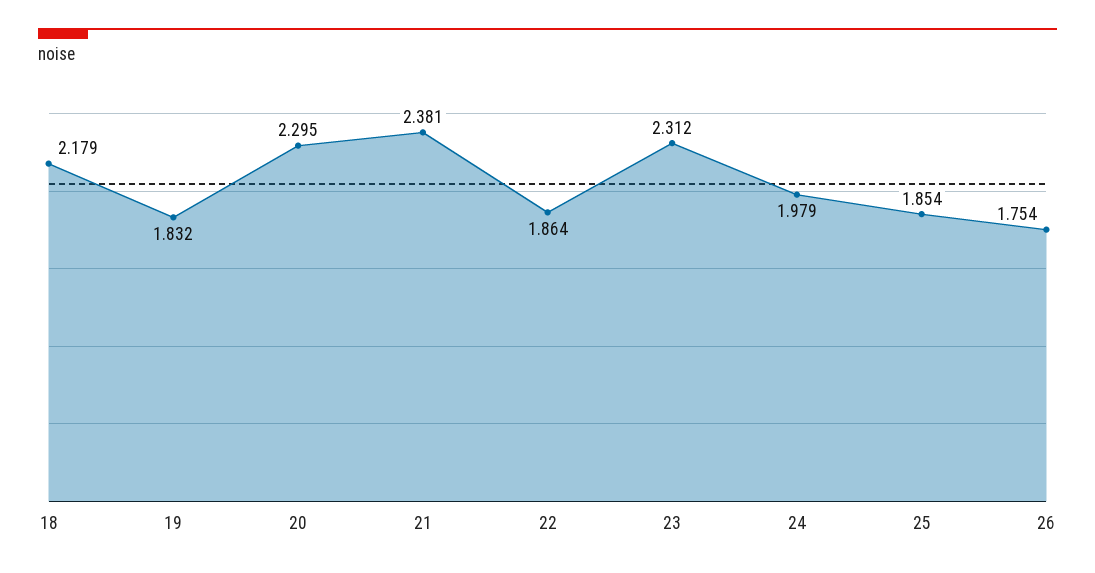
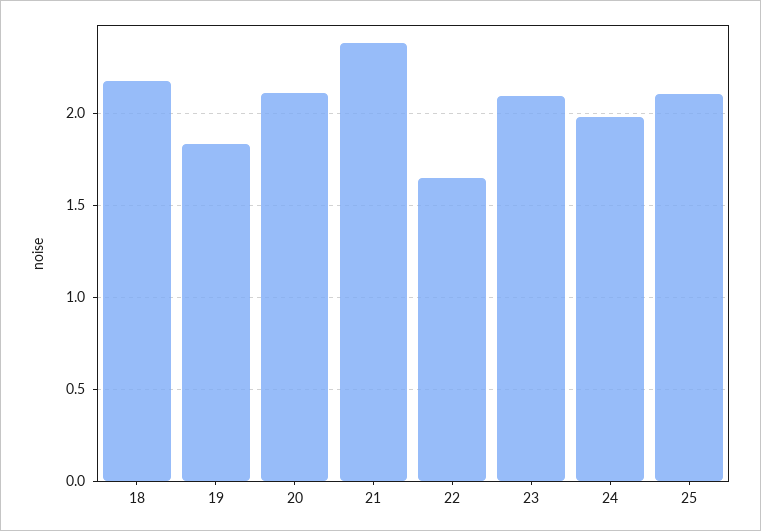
  {
    "18": 2.179,
    "19": 1.832,
-   "20": 2.295,
+   "20": 2.1,
    "21": 2.381,
-   "22": 1.864,
+   "22": 1.65,
-   "23": 2.312,
+   "23": 2.1,
    "24": 1.979,
-   "25": 1.854,
+   "25": 2.1
-   "26": 1.754
  }

